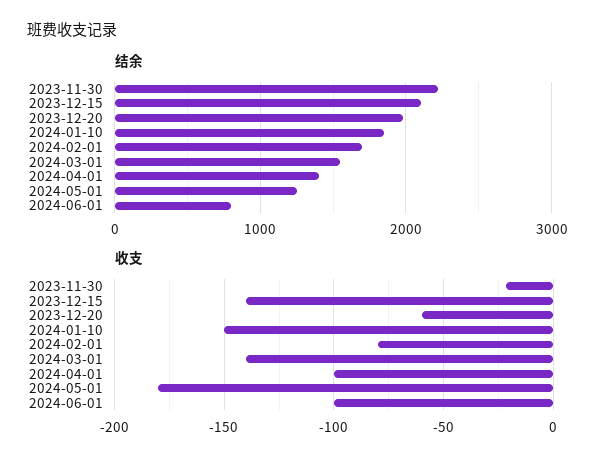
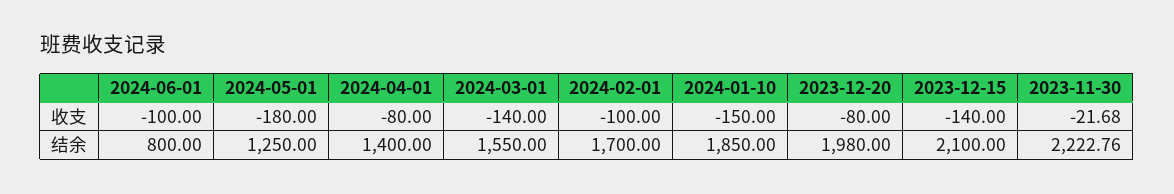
  {
    "结余": {
      "2023-11-30": 2222.76,
      "2023-12-15": 2100,
      "2023-12-20": 1980,
      "2024-01-10": 1850,
      "2024-02-01": 1700,
      "2024-03-01": 1550,
      "2024-04-01": 1400,
      "2024-05-01": 1250,
      "2024-06-01": 800
    },
    "收支": {
      "2023-11-30": -21.68,
      "2023-12-15": -140,
-     "2023-12-20": -60,
+     "2023-12-20": -80,
      "2024-01-10": -150,
-     "2024-02-01": -80,
+     "2024-02-01": -100,
      "2024-03-01": -140,
-     "2024-04-01": -100,
+     "2024-04-01": -80,
      "2024-05-01": -180,
      "2024-06-01": -100
    }
  }

